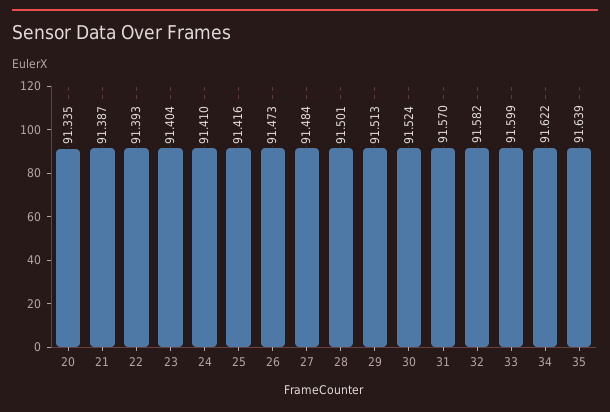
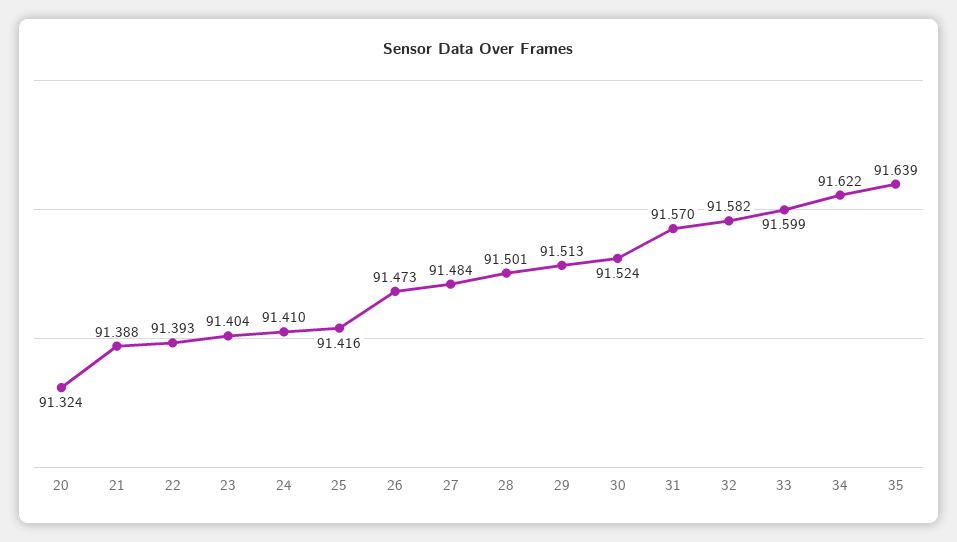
  {
-   "20": 91.335,
+   "20": 91.324,
-   "21": 91.387,
+   "21": 91.388,
    "22": 91.393,
    "23": 91.404,
    "24": 91.41,
    "25": 91.416,
    "26": 91.473,
    "27": 91.484,
    "28": 91.501,
    "29": 91.513,
    "30": 91.524,
    "31": 91.57,
    "32": 91.582,
    "33": 91.599,
    "34": 91.622,
    "35": 91.639
  }

